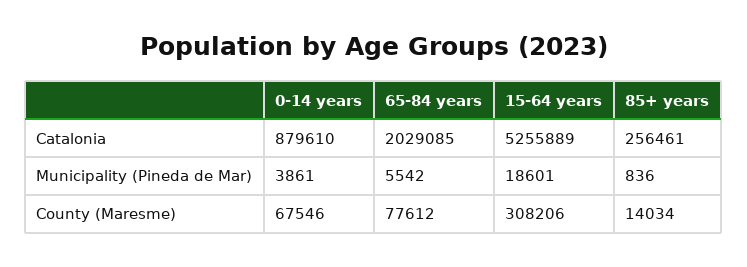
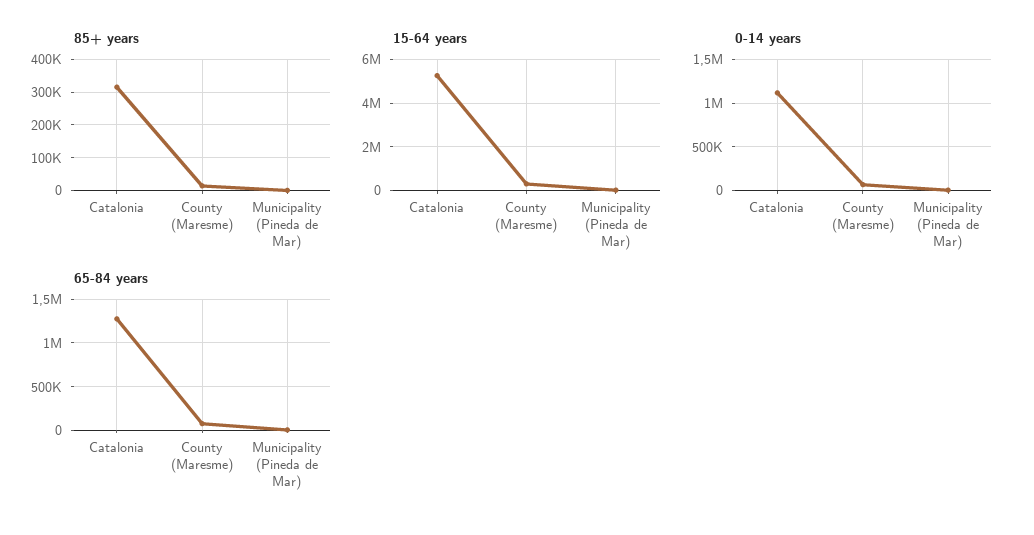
  {
    "0-14 years": {
-     "Catalonia": 879610,
+     "Catalonia": 1100000,
      "Municipality (Pineda de Mar)": 3861,
      "County (Maresme)": 67546
    },
    "65-84 years": {
-     "Catalonia": 2029085,
+     "Catalonia": 1300000,
      "Municipality (Pineda de Mar)": 5542,
      "County (Maresme)": 77612
    },
    "15-64 years": {
      "Catalonia": 5255889,
      "Municipality (Pineda de Mar)": 18601,
      "County (Maresme)": 308206
    },
    "85+ years": {
-     "Catalonia": 256461,
+     "Catalonia": 320000,
      "Municipality (Pineda de Mar)": 836,
      "County (Maresme)": 14034
    }
  }

